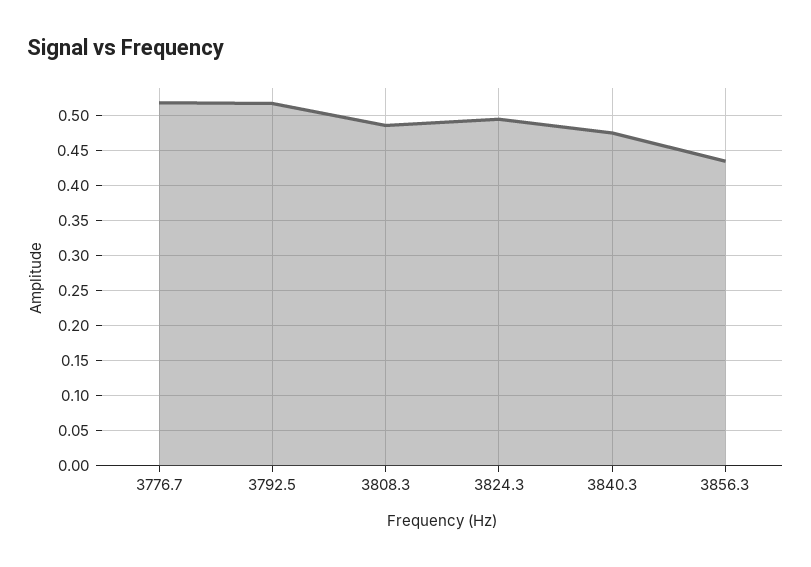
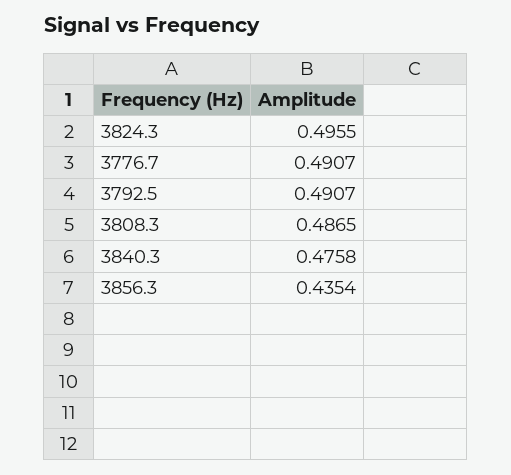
  {
-   "3776.7": 0.52,
+   "3776.7": 0.4907,
-   "3792.5": 0.52,
+   "3792.5": 0.4907,
    "3808.3": 0.4865,
    "3824.3": 0.4955,
    "3840.3": 0.4758,
    "3856.3": 0.4354
  }

